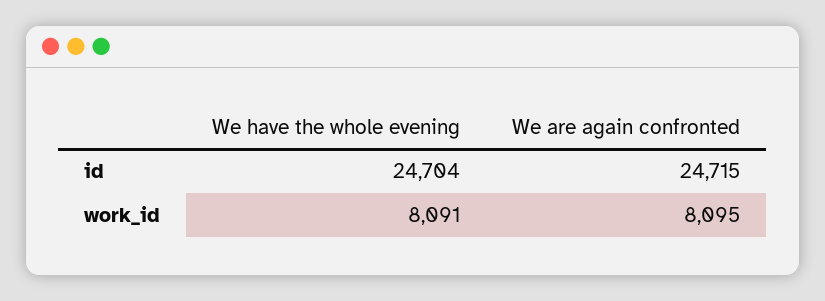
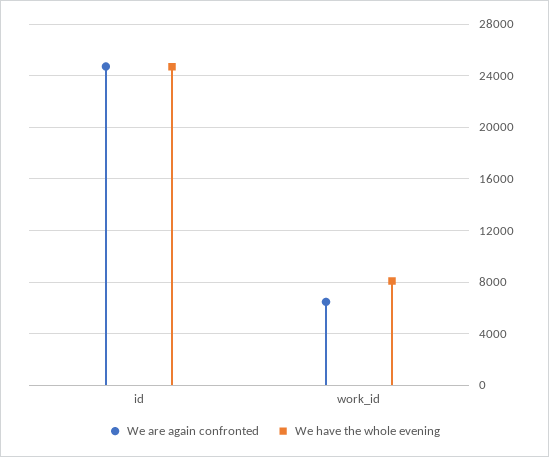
  {
    "We have the whole evening": {
      "id": 24704,
      "work_id": 8091
    },
    "We are again confronted": {
      "id": 24715,
-     "work_id": 8095
+     "work_id": 6500
    }
  }

